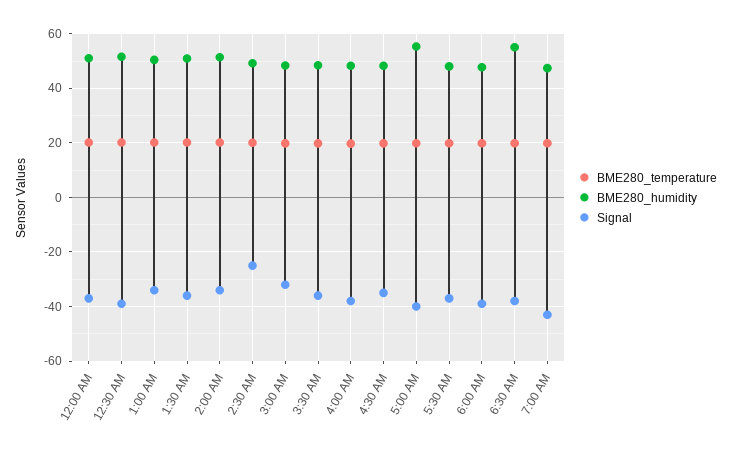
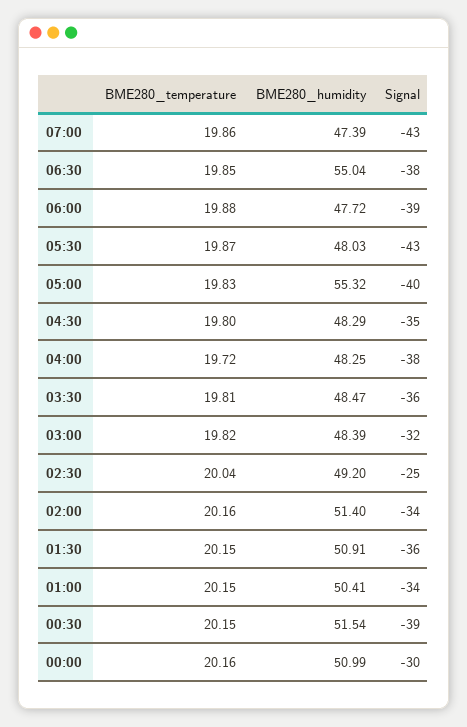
  {
    "BME280_temperature": {
      "12:00 AM": 20.16,
      "12:30 AM": 20.15,
      "1:00 AM": 20.15,
      "1:30 AM": 20.15,
      "2:00 AM": 20.16,
      "2:30 AM": 20.04,
      "3:00 AM": 19.82,
      "3:30 AM": 19.81,
      "4:00 AM": 19.72,
      "4:30 AM": 19.8,
      "5:00 AM": 19.83,
      "5:30 AM": 19.87,
      "6:00 AM": 19.88,
      "6:30 AM": 19.85,
      "7:00 AM": 19.86
    },
    "BME280_humidity": {
      "12:00 AM": 50.99,
      "12:30 AM": 51.54,
      "1:00 AM": 50.41,
      "1:30 AM": 50.91,
      "2:00 AM": 51.4,
      "2:30 AM": 49.2,
      "3:00 AM": 48.39,
      "3:30 AM": 48.47,
      "4:00 AM": 48.25,
      "4:30 AM": 48.29,
      "5:00 AM": 55.32,
      "5:30 AM": 48.03,
      "6:00 AM": 47.72,
      "6:30 AM": 55.04,
      "7:00 AM": 47.39
    },
    "Signal": {
-     "12:00 AM": -37.5,
+     "12:00 AM": -30,
      "12:30 AM": -39,
      "1:00 AM": -34,
      "1:30 AM": -36,
      "2:00 AM": -34,
      "2:30 AM": -25,
      "3:00 AM": -32,
      "3:30 AM": -36,
      "4:00 AM": -38,
      "4:30 AM": -35,
      "5:00 AM": -40,
-     "5:30 AM": -37.5,
+     "5:30 AM": -43,
      "6:00 AM": -39,
      "6:30 AM": -38,
      "7:00 AM": -43
    }
  }

